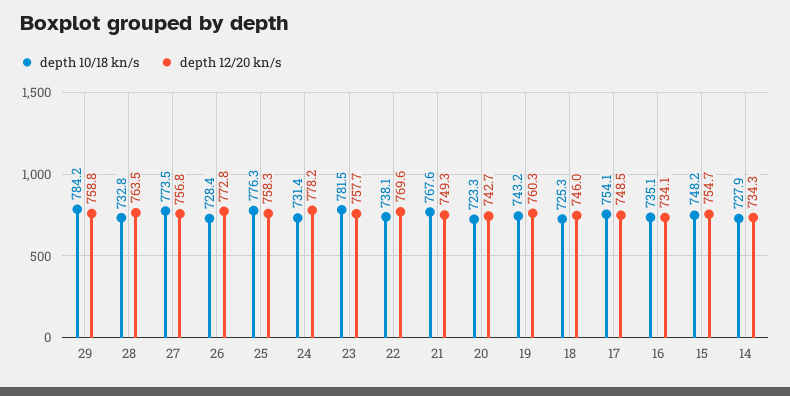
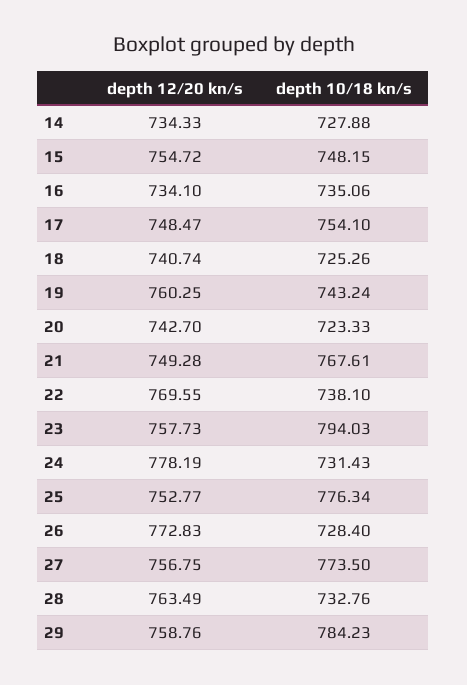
  {
    "depth 10/18 kn/s": {
      "29": 784.23,
      "28": 732.76,
      "27": 773.5,
      "26": 728.4,
      "25": 776.34,
      "24": 731.43,
-     "23": 781.5,
+     "23": 794.03,
      "22": 738.1,
      "21": 767.61,
      "20": 723.33,
      "19": 743.24,
      "18": 725.26,
      "17": 754.1,
      "16": 735.06,
      "15": 748.15,
      "14": 727.88
    },
    "depth 12/20 kn/s": {
      "29": 758.76,
      "28": 763.49,
      "27": 756.75,
      "26": 772.83,
-     "25": 758.3,
+     "25": 752.77,
      "24": 778.19,
      "23": 757.73,
      "22": 769.55,
      "21": 749.28,
      "20": 742.7,
      "19": 760.25,
-     "18": 746,
+     "18": 740.74,
      "17": 748.47,
      "16": 734.1,
      "15": 754.72,
      "14": 734.33
    }
  }

